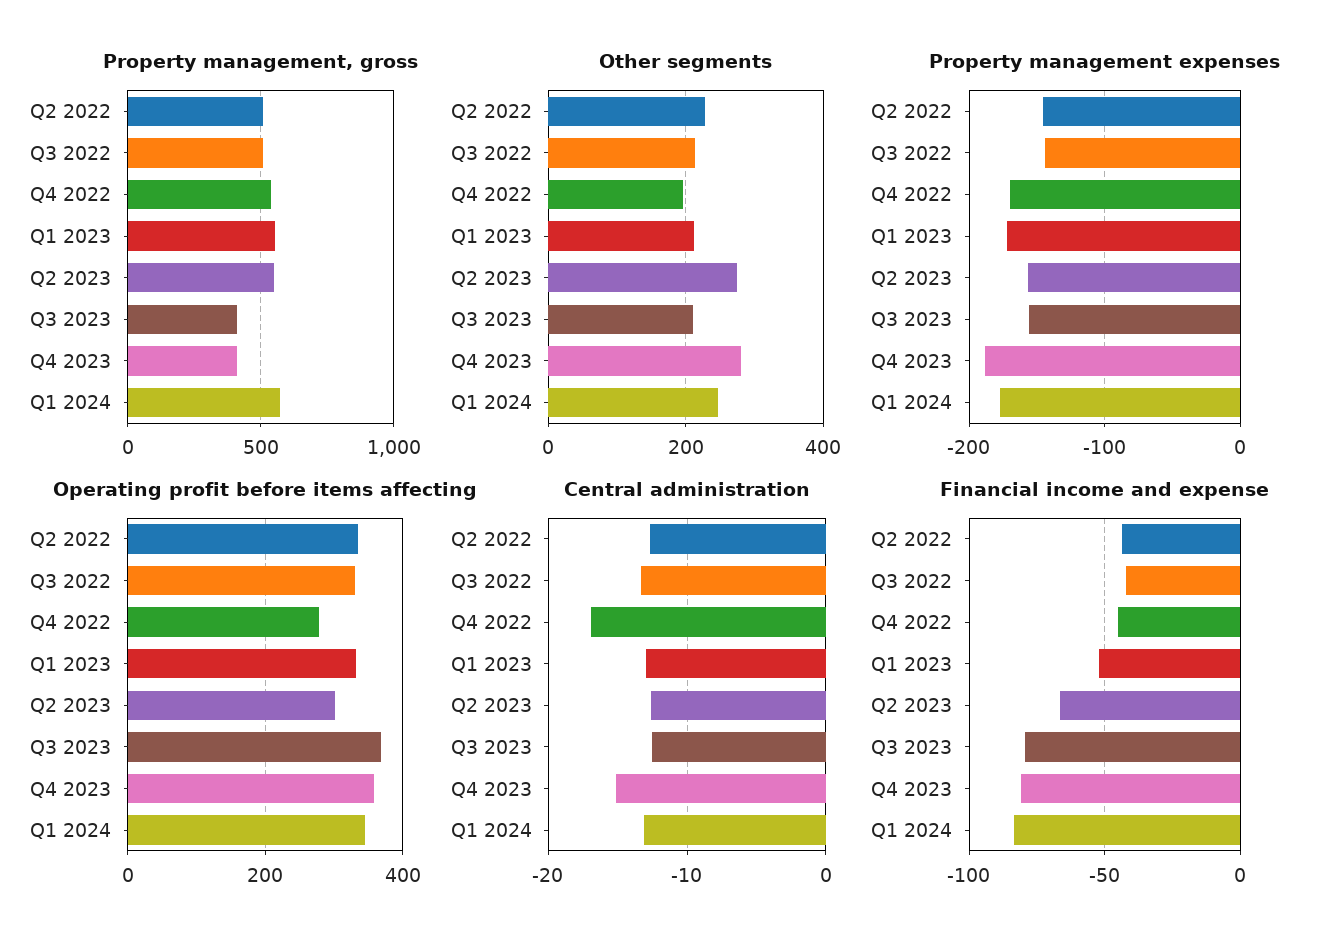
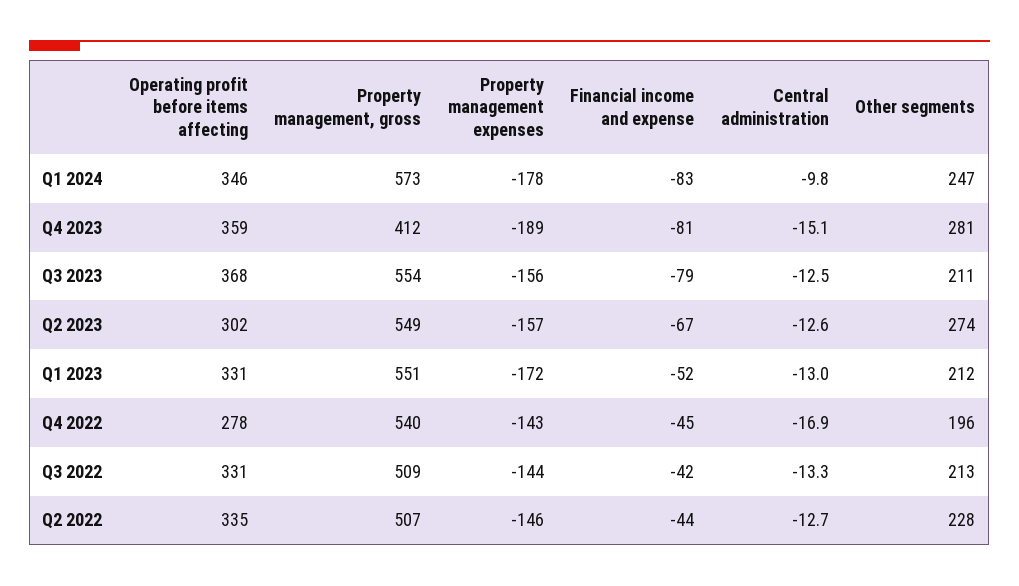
  {
    "Property management, gross": {
      "Q2 2022": 507,
      "Q3 2022": 509,
      "Q4 2022": 540,
      "Q1 2023": 551,
      "Q2 2023": 549,
-     "Q3 2023": 400,
+     "Q3 2023": 554,
      "Q4 2023": 412,
      "Q1 2024": 573
    },
    "Other segments": {
      "Q2 2022": 228,
      "Q3 2022": 213,
      "Q4 2022": 196,
      "Q1 2023": 212,
      "Q2 2023": 274,
      "Q3 2023": 211,
      "Q4 2023": 281,
      "Q1 2024": 247
    },
    "Property management expenses": {
      "Q2 2022": -146,
      "Q3 2022": -144,
-     "Q4 2022": -170,
+     "Q4 2022": -143,
      "Q1 2023": -172,
      "Q2 2023": -157,
      "Q3 2023": -156,
      "Q4 2023": -189,
      "Q1 2024": -178
    },
    "Operating profit before items affecting": {
      "Q2 2022": 335,
      "Q3 2022": 331,
      "Q4 2022": 278,
      "Q1 2023": 331,
      "Q2 2023": 302,
      "Q3 2023": 368,
      "Q4 2023": 359,
      "Q1 2024": 346
    },
    "Central administration": {
      "Q2 2022": -12.7,
      "Q3 2022": -13.3,
      "Q4 2022": -16.9,
      "Q1 2023": -13,
      "Q2 2023": -12.6,
      "Q3 2023": -12.5,
      "Q4 2023": -15.1,
-     "Q1 2024": -13
+     "Q1 2024": -9.8
    },
    "Financial income and expense": {
      "Q2 2022": -44,
      "Q3 2022": -42,
      "Q4 2022": -45,
      "Q1 2023": -52,
      "Q2 2023": -67,
      "Q3 2023": -79,
      "Q4 2023": -81,
      "Q1 2024": -83
    }
  }

